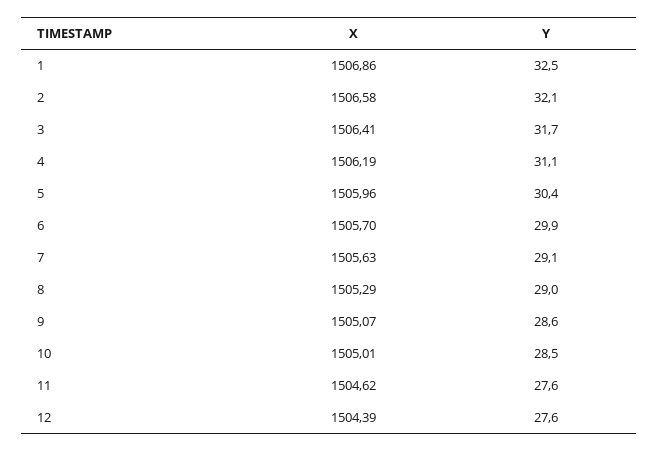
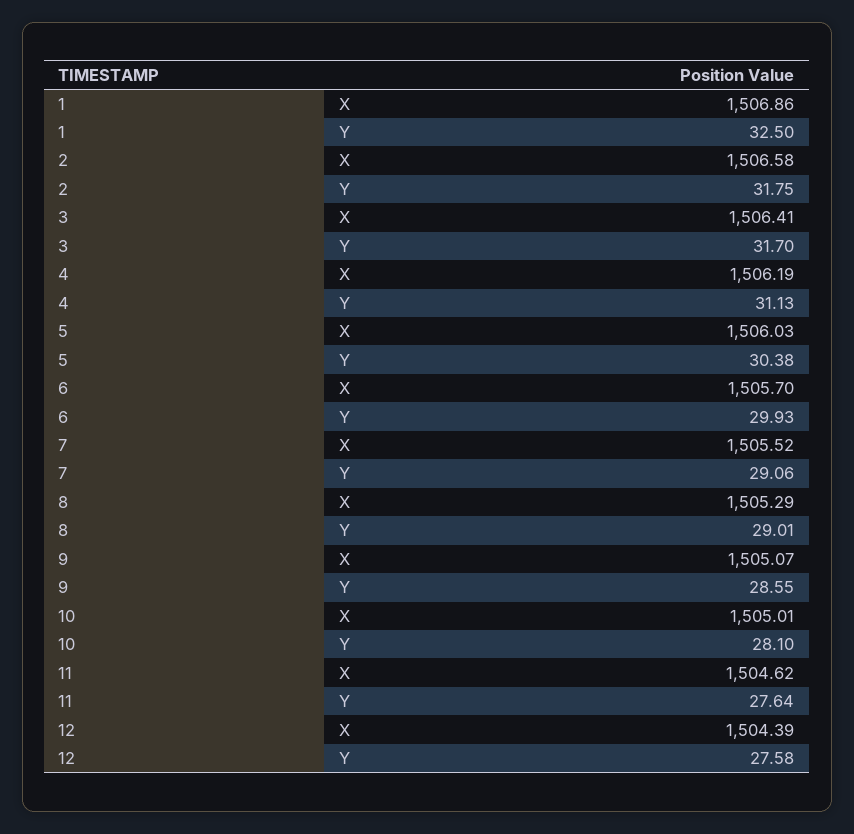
  {
    "X": {
      "1": 1506.86,
      "2": 1506.58,
      "3": 1506.41,
      "4": 1506.19,
-     "5": 1505.96,
+     "5": 1506.03,
      "6": 1505.7,
-     "7": 1505.63,
+     "7": 1505.52,
      "8": 1505.29,
      "9": 1505.07,
      "10": 1505.01,
      "11": 1504.62,
      "12": 1504.39
    },
    "Y": {
      "1": 32.5,
-     "2": 32.1,
+     "2": 31.75,
      "3": 31.7,
      "4": 31.13,
      "5": 30.38,
      "6": 29.93,
      "7": 29.06,
      "8": 29.01,
      "9": 28.55,
-     "10": 28.5,
+     "10": 28.1,
      "11": 27.64,
      "12": 27.58
    }
  }

